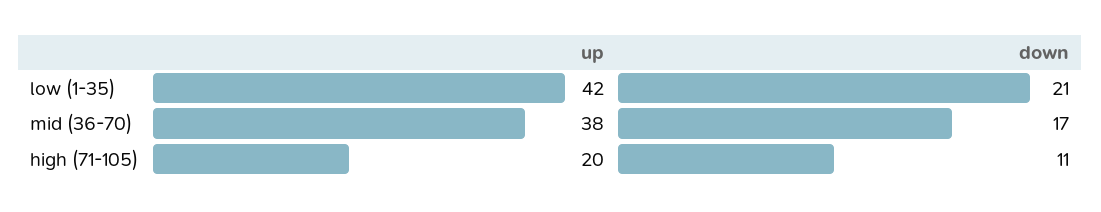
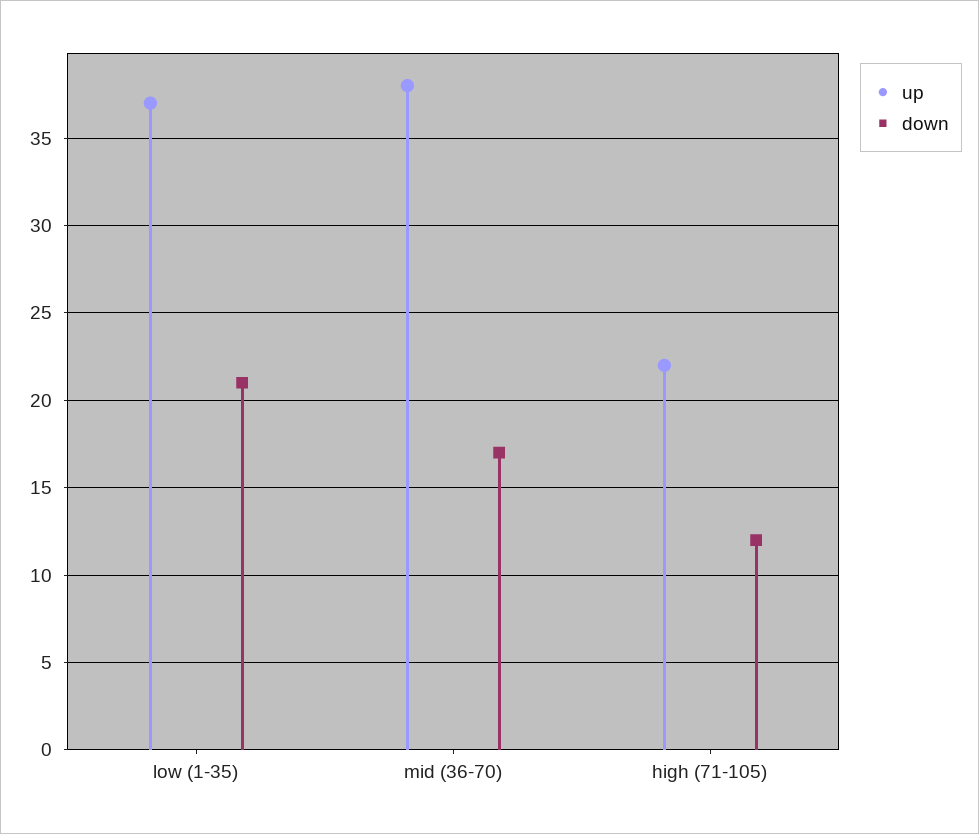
  {
    "up": {
-     "low (1-35)": 42,
+     "low (1-35)": 37,
      "mid (36-70)": 38,
-     "high (71-105)": 20
+     "high (71-105)": 22
    },
    "down": {
      "low (1-35)": 21,
      "mid (36-70)": 17,
-     "high (71-105)": 11
+     "high (71-105)": 12
    }
  }

